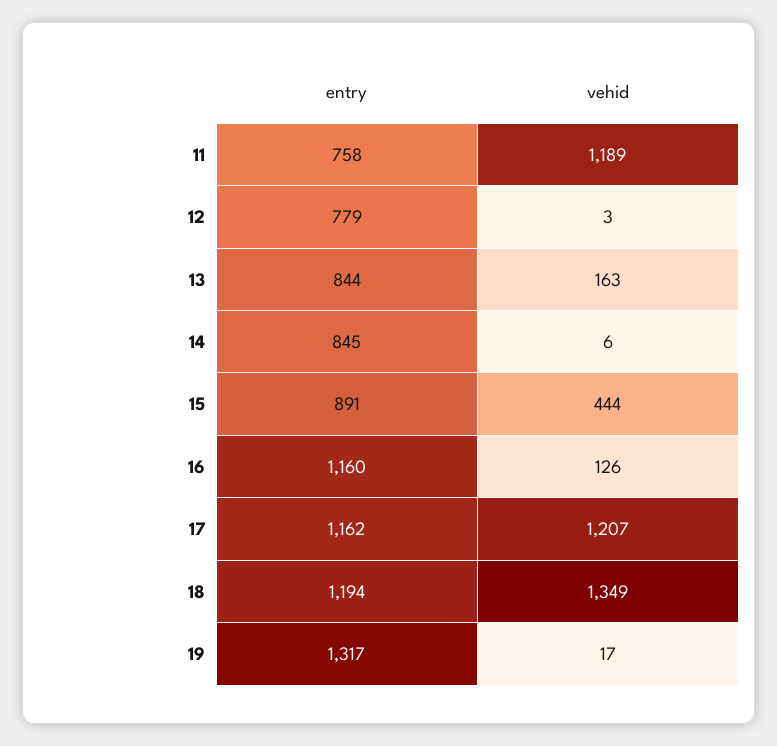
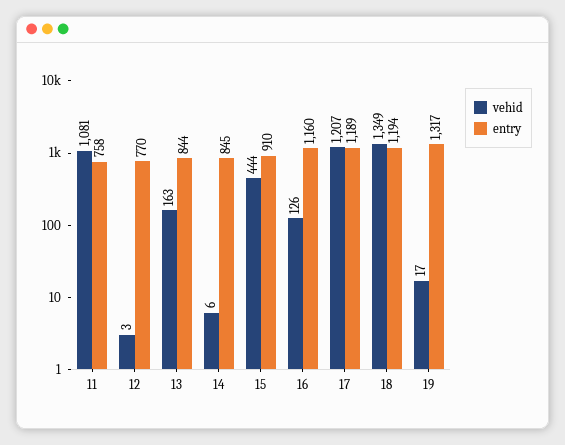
  {
    "entry": {
      "11": 758,
-     "12": 779,
+     "12": 770,
      "13": 844,
      "14": 845,
-     "15": 891,
+     "15": 910,
      "16": 1160,
-     "17": 1162,
+     "17": 1189,
      "18": 1194,
      "19": 1317
    },
    "vehid": {
-     "11": 1189,
+     "11": 1081,
      "12": 3,
      "13": 163,
      "14": 6,
      "15": 444,
      "16": 126,
      "17": 1207,
      "18": 1349,
      "19": 17
    }
  }

